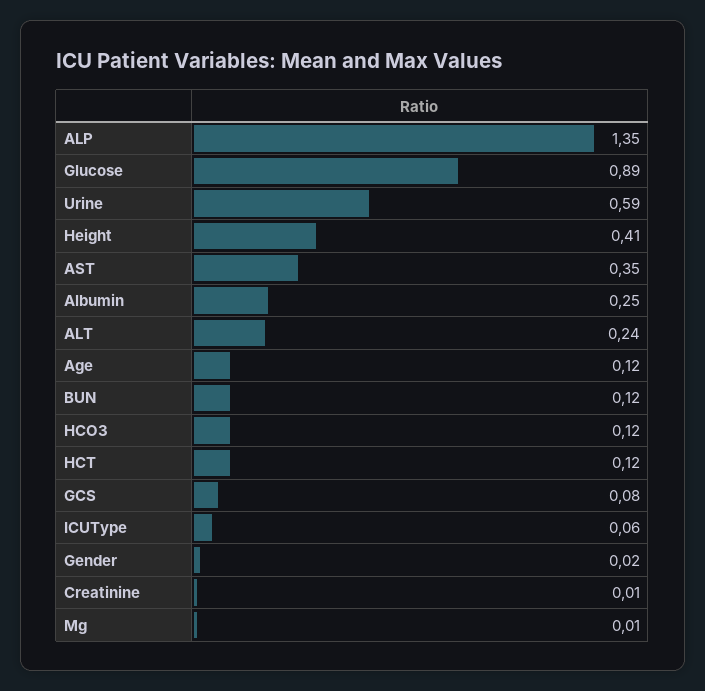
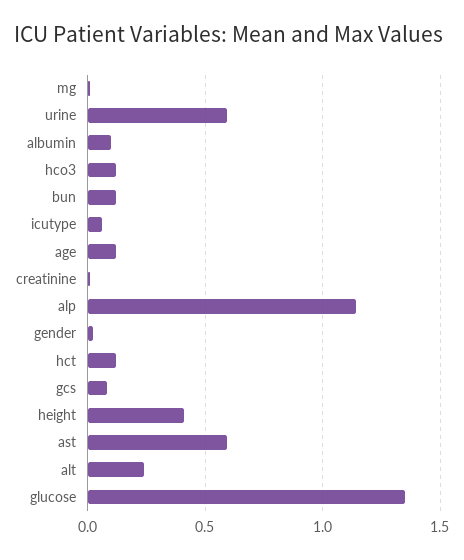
  {
-   "ALP": 1.35,
+   "ALP": 1.15,
-   "Glucose": 0.89,
+   "Glucose": 1.35,
    "Urine": 0.59,
    "Height": 0.41,
-   "AST": 0.35,
+   "AST": 0.6,
-   "Albumin": 0.25,
+   "Albumin": 0.1,
    "ALT": 0.24,
    "Age": 0.12,
    "BUN": 0.12,
    "HCO3": 0.12,
    "HCT": 0.12,
    "GCS": 0.08,
    "ICUType": 0.06,
    "Gender": 0.02,
    "Creatinine": 0.01,
    "Mg": 0.01
  }

